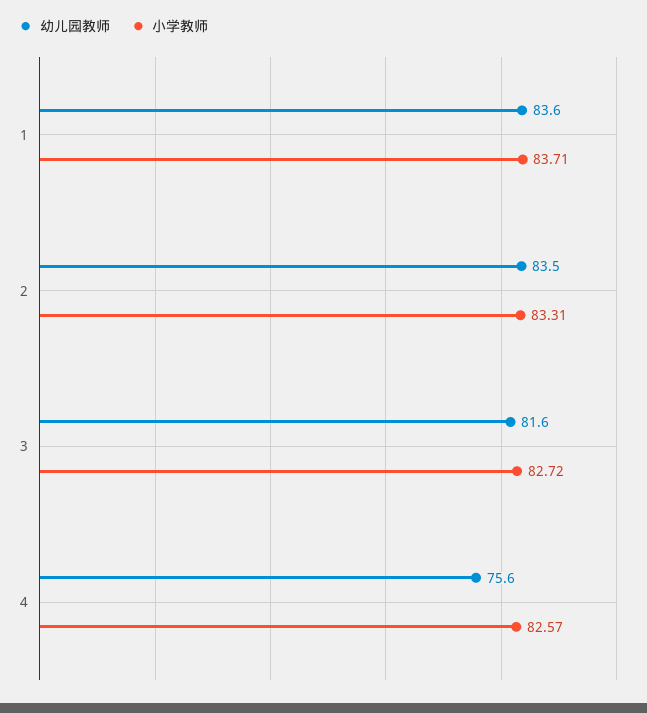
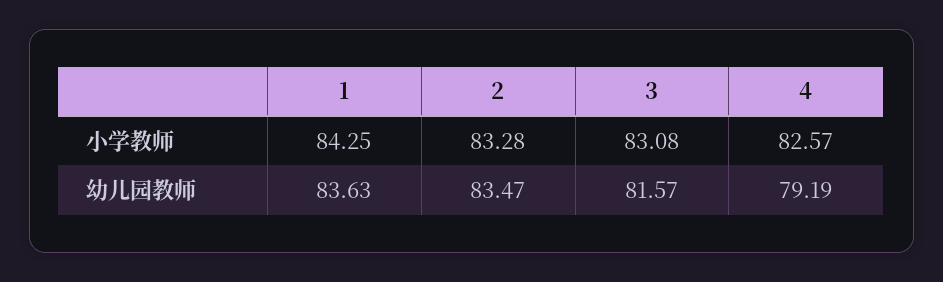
  {
    "幼儿园教师": {
      "1": 83.63,
      "2": 83.47,
      "3": 81.57,
-     "4": 75.6
+     "4": 79.19
    },
    "小学教师": {
-     "1": 83.71,
+     "1": 84.25,
-     "2": 83.31,
+     "2": 83.28,
-     "3": 82.72,
+     "3": 83.08,
      "4": 82.57
    }
  }

